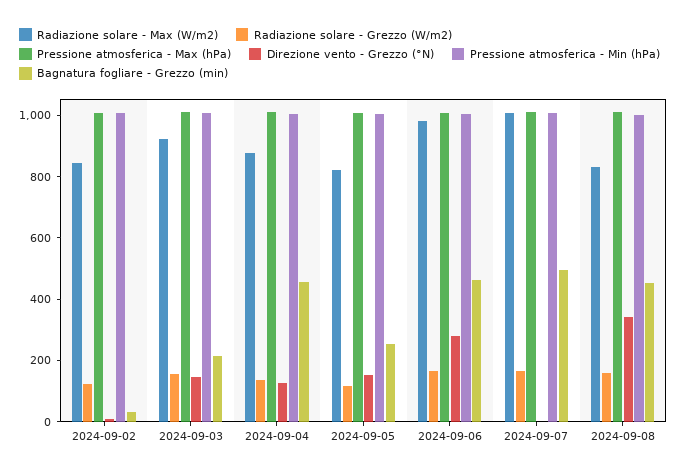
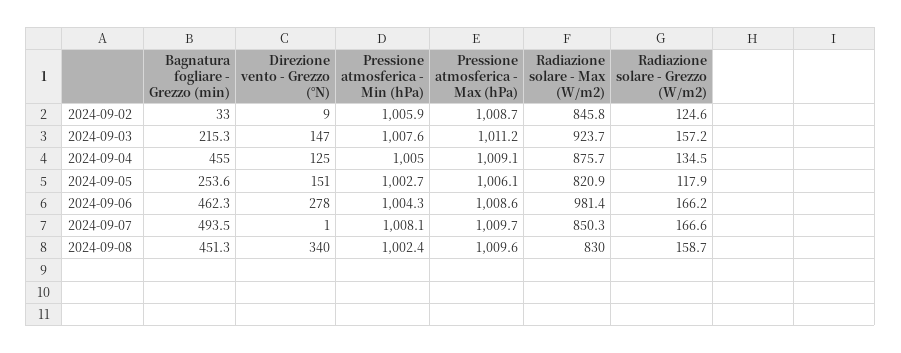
  {
    "Radiazione solare - Max (W/m2)": {
      "2024-09-02": 845.8,
      "2024-09-03": 923.7,
      "2024-09-04": 875.7,
      "2024-09-05": 820.9,
      "2024-09-06": 981.4,
-     "2024-09-07": 1000,
+     "2024-09-07": 850.3,
      "2024-09-08": 830
    },
    "Radiazione solare - Grezzo (W/m2)": {
      "2024-09-02": 124.6,
      "2024-09-03": 157.2,
      "2024-09-04": 134.5,
      "2024-09-05": 117.9,
      "2024-09-06": 166.2,
      "2024-09-07": 166.6,
      "2024-09-08": 158.7
    },
    "Pressione atmosferica - Max (hPa)": {
      "2024-09-02": 1008.7,
      "2024-09-03": 1011.2,
      "2024-09-04": 1009.1,
      "2024-09-05": 1006.1,
      "2024-09-06": 1008.6,
      "2024-09-07": 1009.7,
      "2024-09-08": 1009.6
    },
    "Direzione vento - Grezzo (°N)": {
      "2024-09-02": 9,
      "2024-09-03": 147,
      "2024-09-04": 125,
      "2024-09-05": 151,
      "2024-09-06": 278,
      "2024-09-07": 1,
      "2024-09-08": 340
    },
    "Pressione atmosferica - Min (hPa)": {
      "2024-09-02": 1005.9,
      "2024-09-03": 1007.6,
      "2024-09-04": 1005,
      "2024-09-05": 1002.7,
      "2024-09-06": 1004.3,
      "2024-09-07": 1008.1,
      "2024-09-08": 1002.4
    },
    "Bagnatura fogliare - Grezzo (min)": {
      "2024-09-02": 33,
      "2024-09-03": 215.3,
      "2024-09-04": 455,
      "2024-09-05": 253.6,
      "2024-09-06": 462.3,
      "2024-09-07": 493.5,
      "2024-09-08": 451.3
    }
  }

